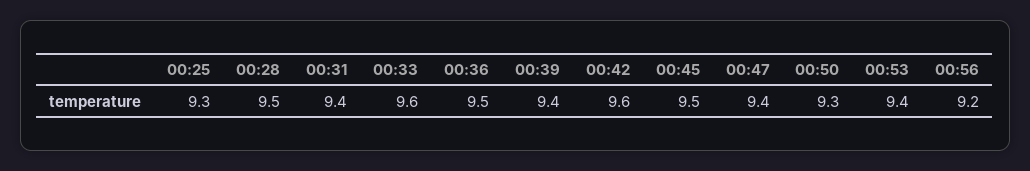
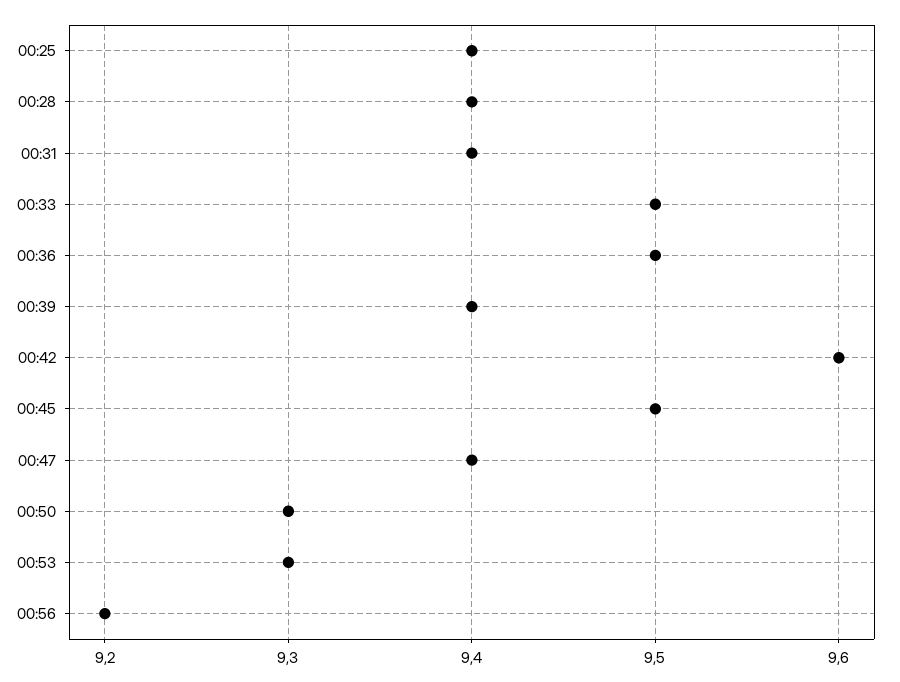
  {
-   "00:25": 9.3,
+   "00:25": 9.4,
-   "00:28": 9.5,
+   "00:28": 9.4,
    "00:31": 9.4,
-   "00:33": 9.6,
+   "00:33": 9.5,
    "00:36": 9.5,
    "00:39": 9.4,
    "00:42": 9.6,
    "00:45": 9.5,
    "00:47": 9.4,
    "00:50": 9.3,
-   "00:53": 9.4,
+   "00:53": 9.3,
    "00:56": 9.2
  }

